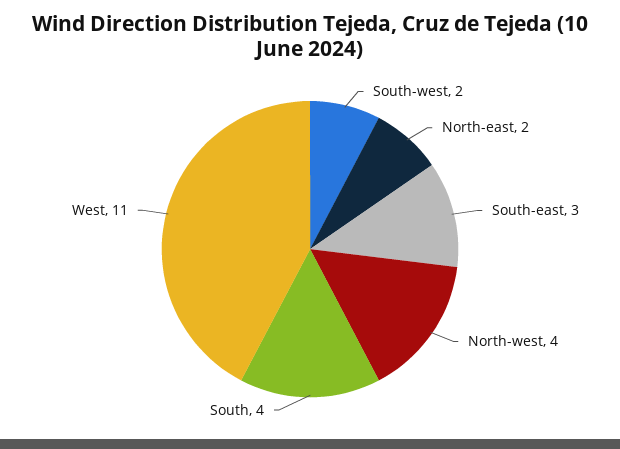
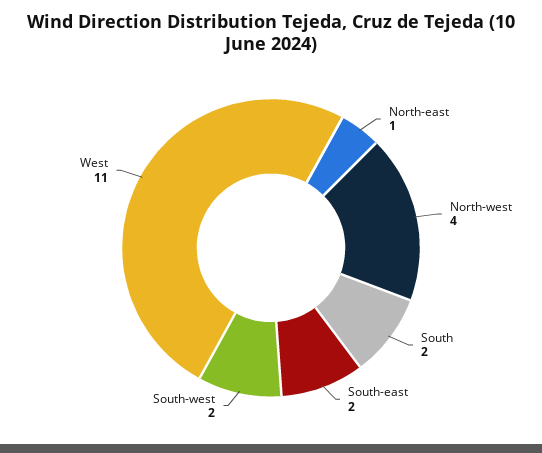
  {
    "South-west": 2,
-   "North-east": 2,
+   "North-east": 1,
-   "South-east": 3,
+   "South-east": 2,
    "North-west": 4,
-   "South": 4,
+   "South": 2,
    "West": 11
  }

